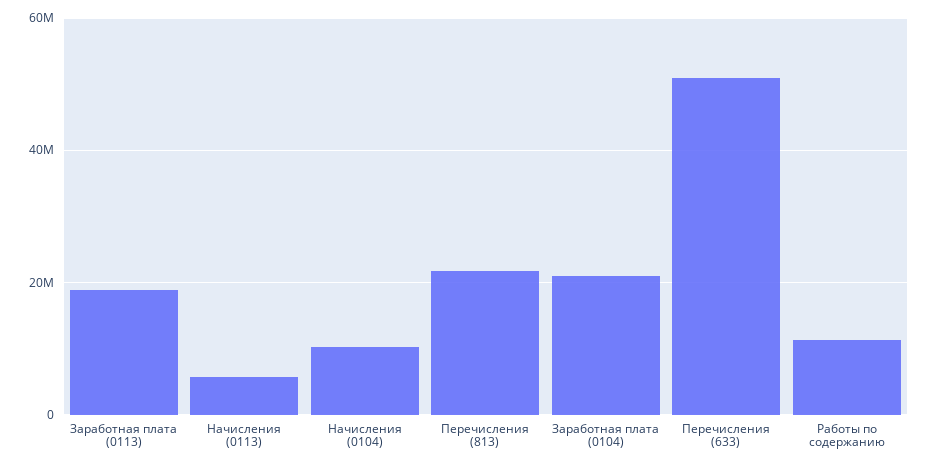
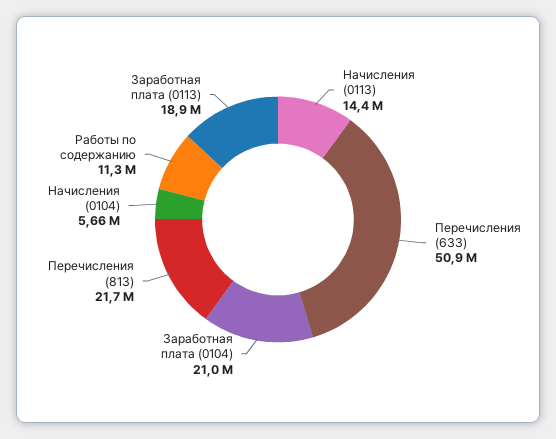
  {
    "Заработная плата (0113)": 18900000,
-   "Начисления (0113)": 6000000,
+   "Начисления (0113)": 14400000,
-   "Начисления (0104)": 10000000,
+   "Начисления (0104)": 5660000,
    "Перечисления (813)": 21700000,
    "Заработная плата (0104)": 21000000,
    "Перечисления (633)": 50900000,
    "Работы по содержанию": 11300000
  }

